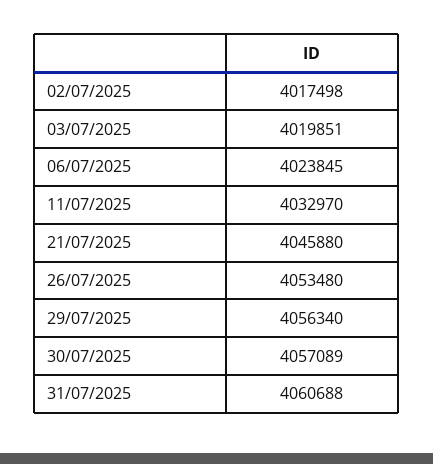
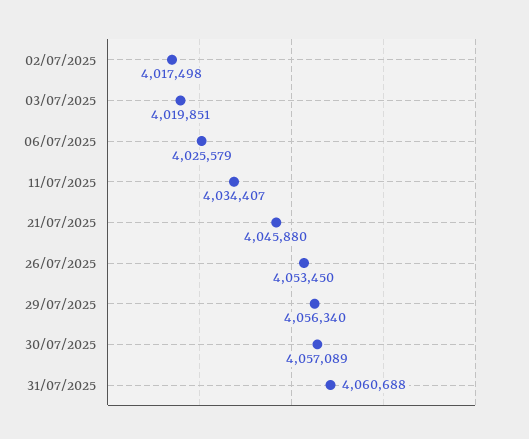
  {
    "02/07/2025": 4017498,
    "03/07/2025": 4019851,
-   "06/07/2025": 4023845,
+   "06/07/2025": 4025579,
-   "11/07/2025": 4032970,
+   "11/07/2025": 4034407,
    "21/07/2025": 4045880,
-   "26/07/2025": 4053480,
+   "26/07/2025": 4053450,
    "29/07/2025": 4056340,
    "30/07/2025": 4057089,
    "31/07/2025": 4060688
  }

